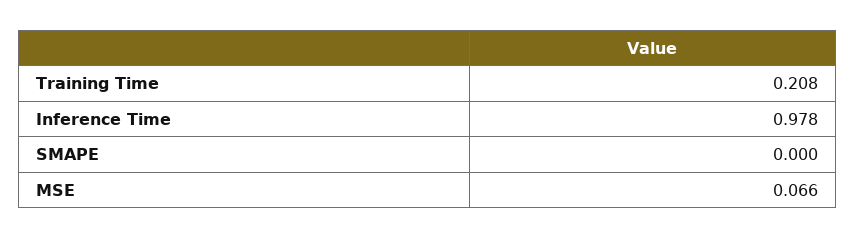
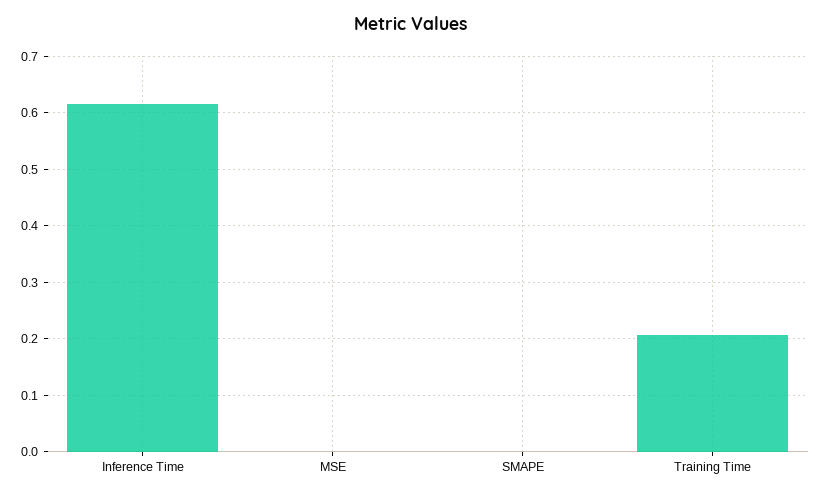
  {
    "Training Time": 0.208,
-   "Inference Time": 0.978,
+   "Inference Time": 0.62,
    "SMAPE": 0,
-   "MSE": 0.066
+   "MSE": 0
  }

